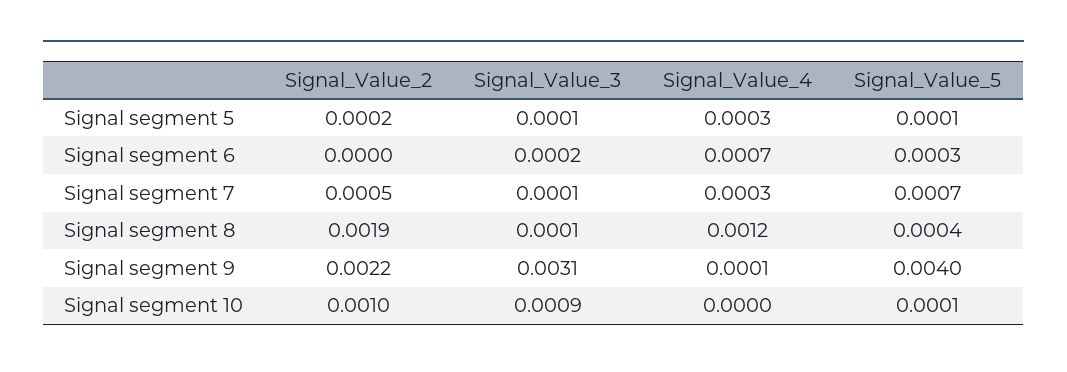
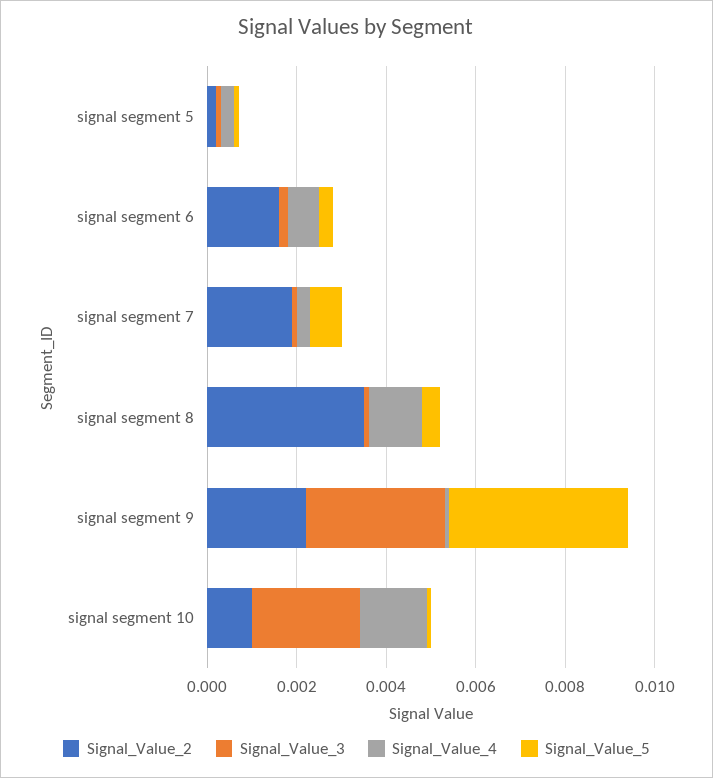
  {
    "Signal_Value_2": {
      "Signal segment 5": 0.0002,
-     "Signal segment 6": 0,
+     "Signal segment 6": 0.0015,
-     "Signal segment 7": 0.0005,
+     "Signal segment 7": 0.002,
-     "Signal segment 8": 0.0019,
+     "Signal segment 8": 0.0035,
      "Signal segment 9": 0.0022,
      "Signal segment 10": 0.001
    },
    "Signal_Value_3": {
      "Signal segment 5": 0.0001,
      "Signal segment 6": 0.0002,
      "Signal segment 7": 0.0001,
      "Signal segment 8": 0.0001,
      "Signal segment 9": 0.0031,
-     "Signal segment 10": 0.0009
+     "Signal segment 10": 0.0025
    },
    "Signal_Value_4": {
      "Signal segment 5": 0.0003,
      "Signal segment 6": 0.0007,
      "Signal segment 7": 0.0003,
      "Signal segment 8": 0.0012,
      "Signal segment 9": 0.0001,
-     "Signal segment 10": 0
+     "Signal segment 10": 0.0015
    },
    "Signal_Value_5": {
      "Signal segment 5": 0.0001,
      "Signal segment 6": 0.0003,
      "Signal segment 7": 0.0007,
      "Signal segment 8": 0.0004,
      "Signal segment 9": 0.004,
      "Signal segment 10": 0.0001
    }
  }

